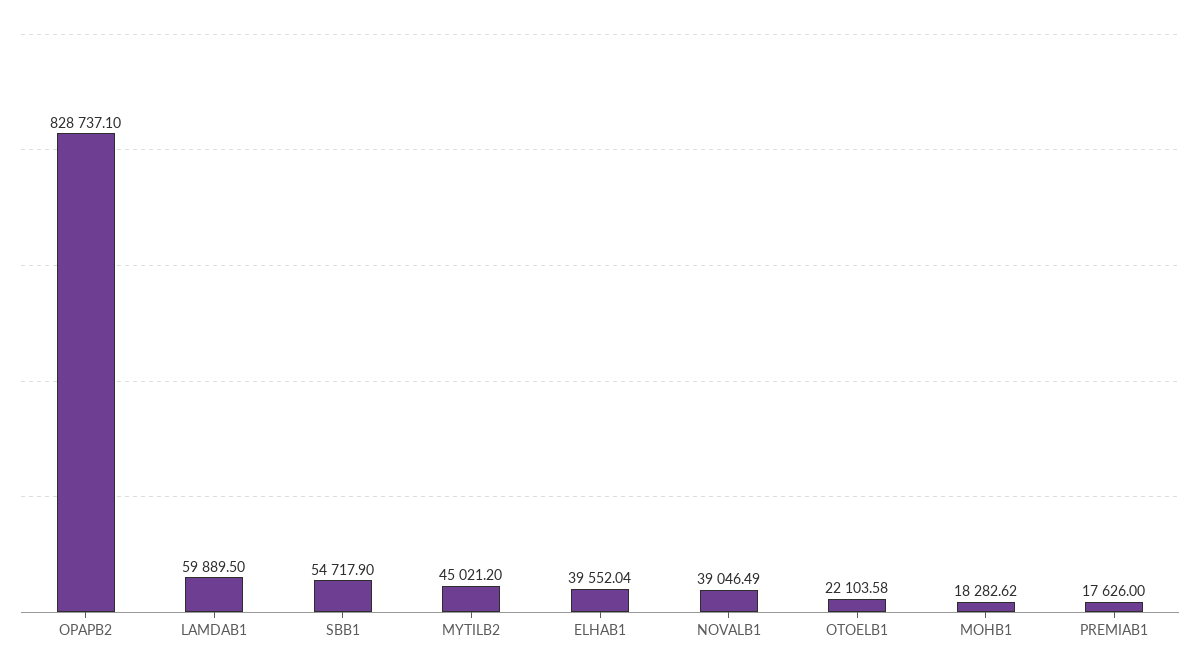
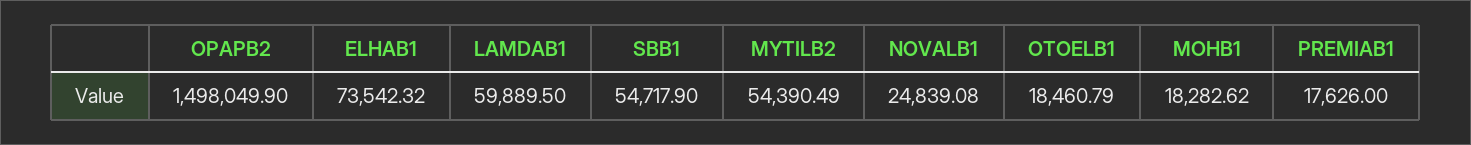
  {
-   "OPAPB2": 828737.1,
+   "OPAPB2": 1498049.9,
    "LAMDAB1": 59889.5,
    "SBB1": 54717.9,
-   "MYTILB2": 45021.2,
+   "MYTILB2": 54390.49,
-   "ELHAB1": 39552.04,
+   "ELHAB1": 73542.32,
-   "NOVALB1": 39046.49,
+   "NOVALB1": 24839.08,
-   "OTOELB1": 22103.58,
+   "OTOELB1": 18460.79,
    "MOHB1": 18282.62,
    "PREMIAB1": 17626
  }

